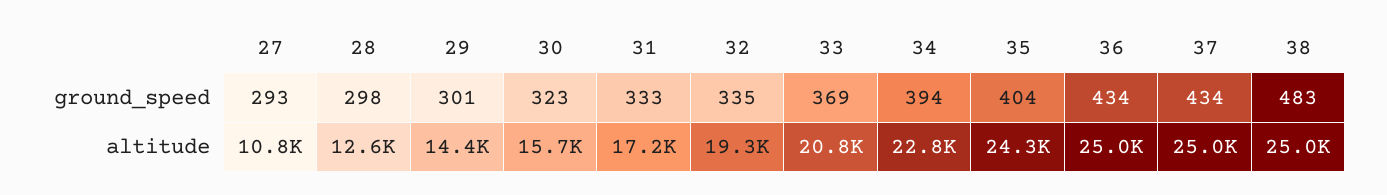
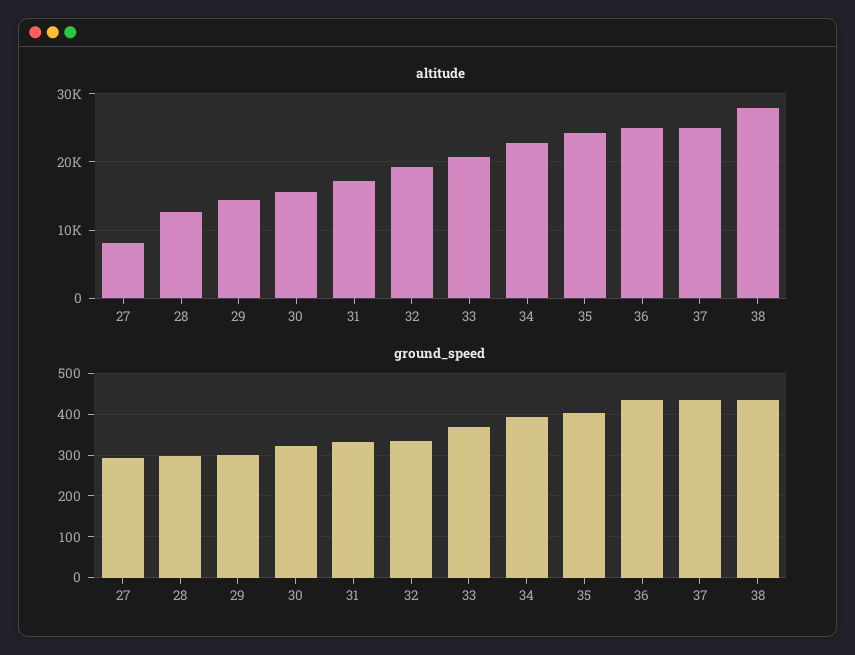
  {
    "ground_speed": {
      "27": 293,
      "28": 298,
      "29": 301,
      "30": 323,
      "31": 333,
      "32": 335,
      "33": 369,
      "34": 394,
      "35": 404,
      "36": 434,
      "37": 434,
-     "38": 483
+     "38": 440
    },
    "altitude": {
-     "27": 10800,
+     "27": 8000,
      "28": 12600,
      "29": 14400,
      "30": 15700,
      "31": 17200,
      "32": 19300,
      "33": 20800,
      "34": 22800,
      "35": 24300,
      "36": 25000,
      "37": 25000,
-     "38": 25000
+     "38": 28000
    }
  }

